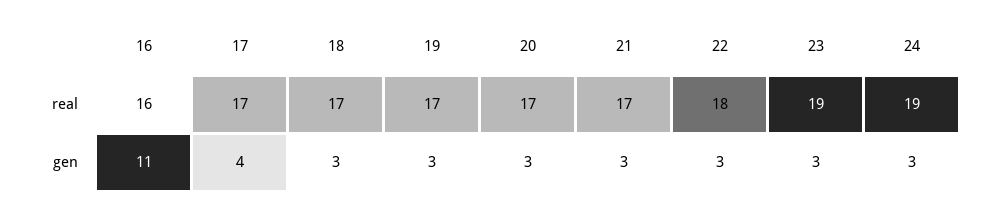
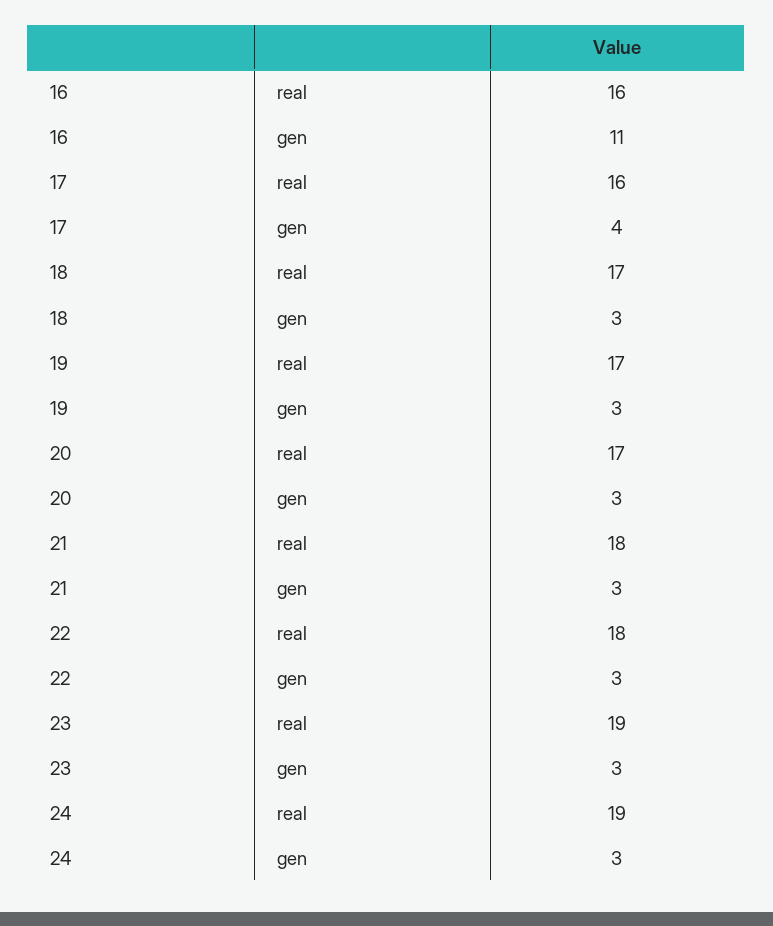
  {
    "16": {
      "real": 16,
      "gen": 11
    },
    "17": {
-     "real": 17,
+     "real": 16,
      "gen": 4
    },
    "18": {
      "real": 17,
      "gen": 3
    },
    "19": {
      "real": 17,
      "gen": 3
    },
    "20": {
      "real": 17,
      "gen": 3
    },
    "21": {
-     "real": 17,
+     "real": 18,
      "gen": 3
    },
    "22": {
      "real": 18,
      "gen": 3
    },
    "23": {
      "real": 19,
      "gen": 3
    },
    "24": {
      "real": 19,
      "gen": 3
    }
  }

